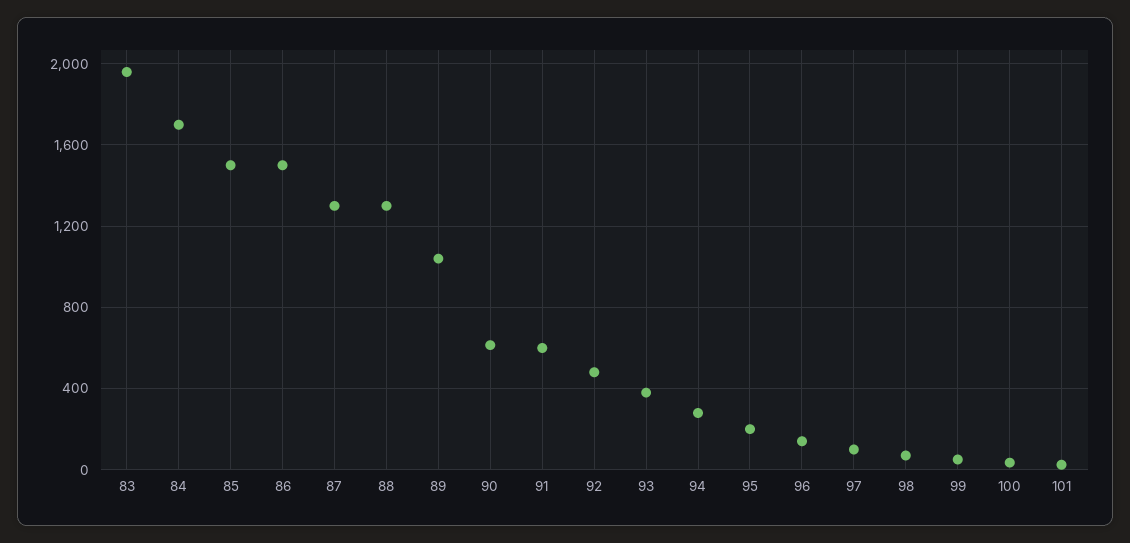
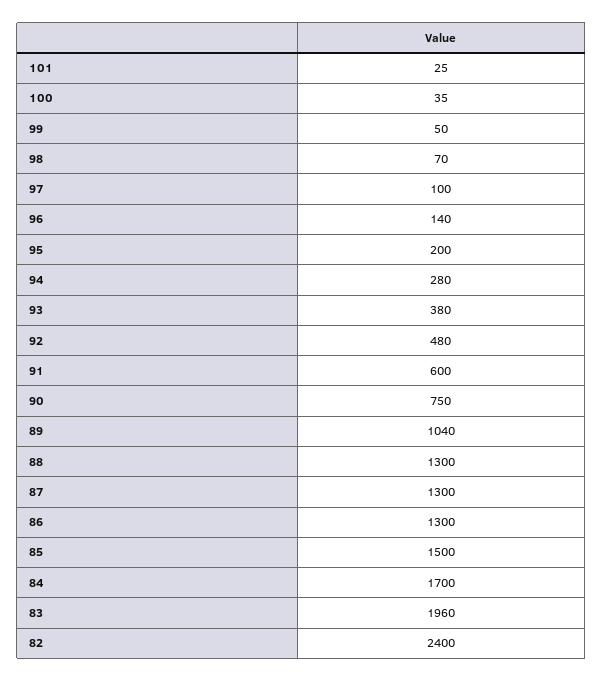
  {
    "83": 1960,
    "84": 1700,
    "85": 1500,
-   "86": 1500,
+   "86": 1300,
    "87": 1300,
    "88": 1300,
    "89": 1040,
-   "90": 600,
+   "90": 750,
    "91": 600,
    "92": 480,
    "93": 380,
    "94": 280,
    "95": 200,
    "96": 140,
    "97": 100,
    "98": 70,
    "99": 50,
    "100": 35,
-   "101": 25
+   "101": 25,
+   "82": 2400
  }

